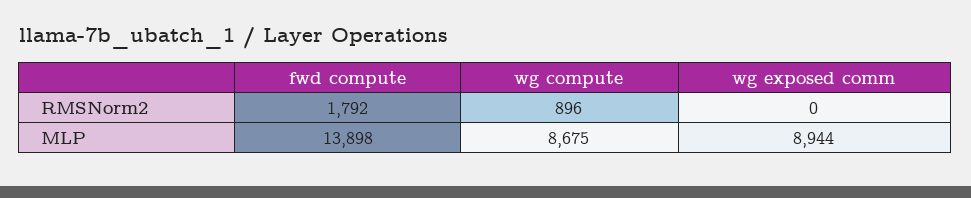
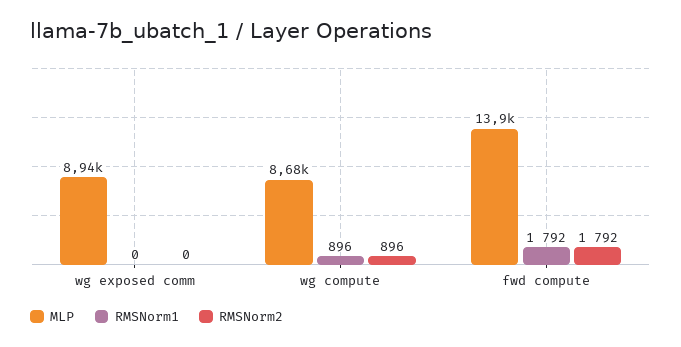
  {
    "RMSNorm2": {
      "fwd compute": 1792,
      "wg compute": 896,
      "wg exposed comm": 0
    },
    "MLP": {
      "fwd compute": 13898,
      "wg compute": 8675,
      "wg exposed comm": 8944
-   }
+   },
+   "RMSNorm1": {
+     "wg exposed comm": 0,
+     "wg compute": 896,
+     "fwd compute": 1792
+   }
  }

